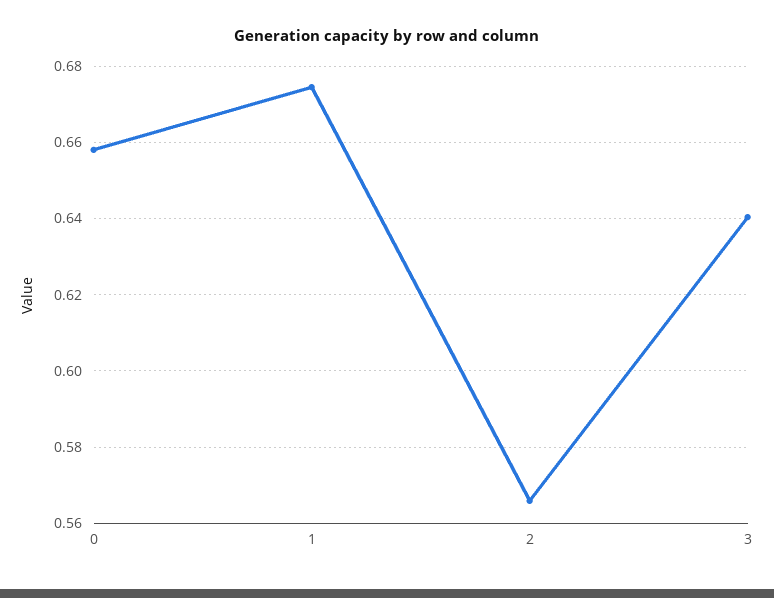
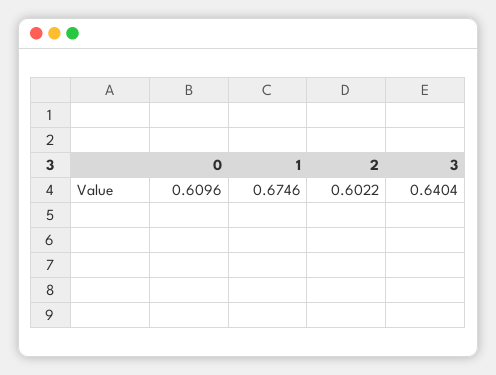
  {
-   "0": 0.658,
+   "0": 0.6096,
    "1": 0.6746,
-   "2": 0.566,
+   "2": 0.6022,
    "3": 0.6404
  }

